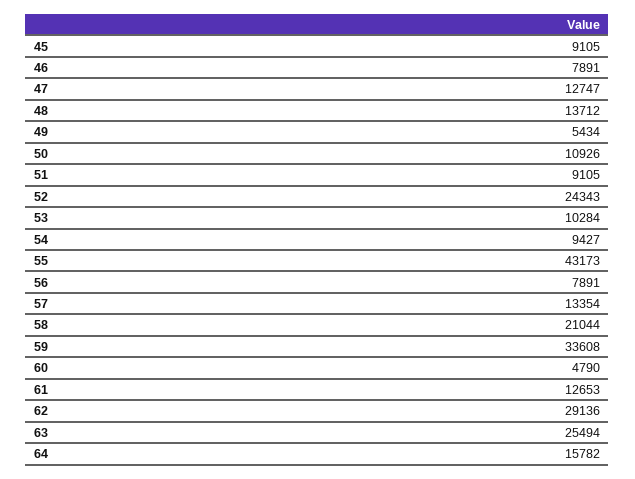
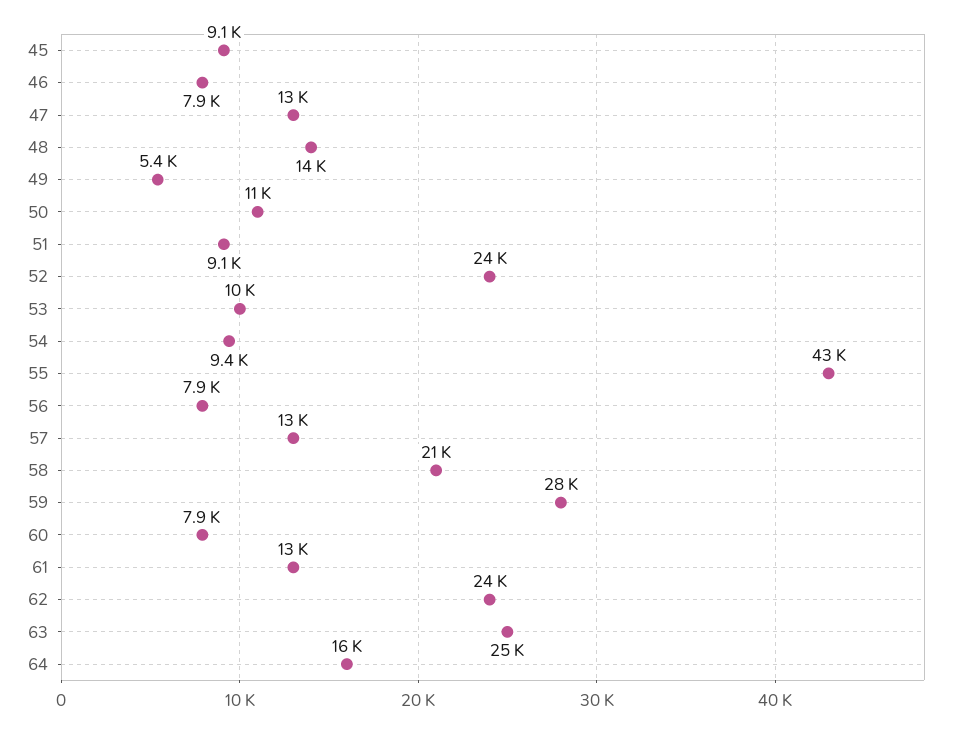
  {
    "45": 9105,
    "46": 7891,
    "47": 12747,
    "48": 13712,
    "49": 5434,
    "50": 10926,
    "51": 9105,
    "52": 24343,
    "53": 10284,
    "54": 9427,
    "55": 43173,
    "56": 7891,
    "57": 13354,
    "58": 21044,
-   "59": 33608,
+   "59": 28000,
-   "60": 4790,
+   "60": 7900,
    "61": 12653,
-   "62": 29136,
+   "62": 24000,
    "63": 25494,
    "64": 15782
  }

